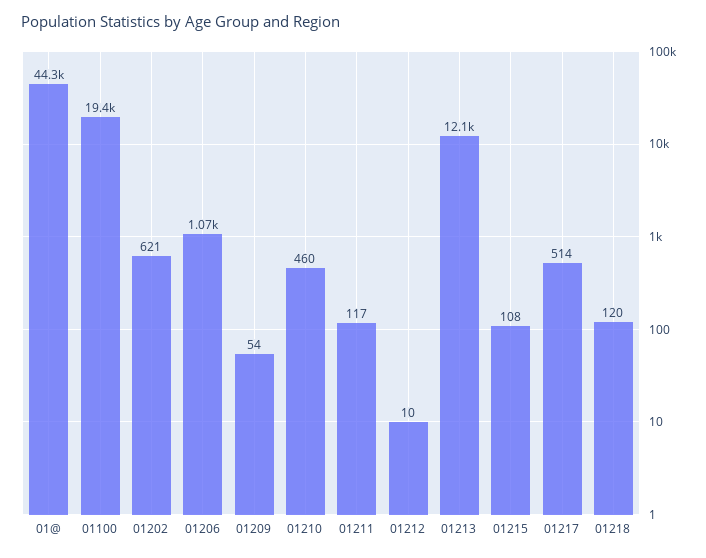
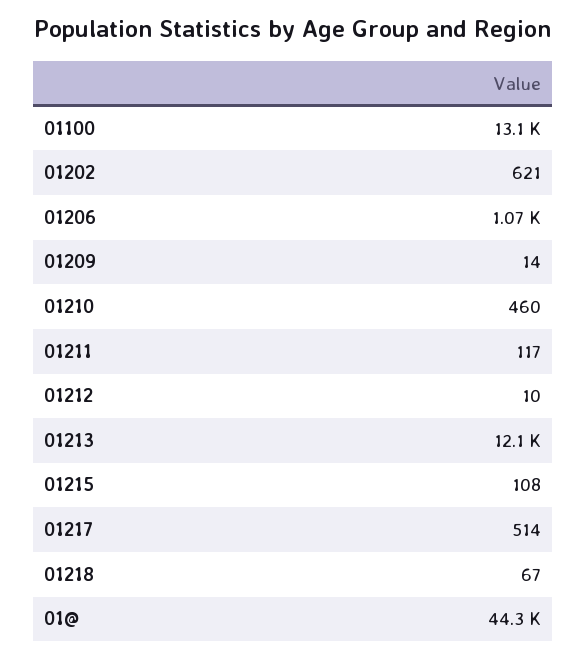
  {
    "01@": 44300,
-   "01100": 19400,
+   "01100": 13100,
    "01202": 621,
    "01206": 1070,
-   "01209": 54,
+   "01209": 14,
    "01210": 460,
    "01211": 117,
    "01212": 10,
    "01213": 12100,
    "01215": 108,
    "01217": 514,
-   "01218": 120
+   "01218": 67
  }

